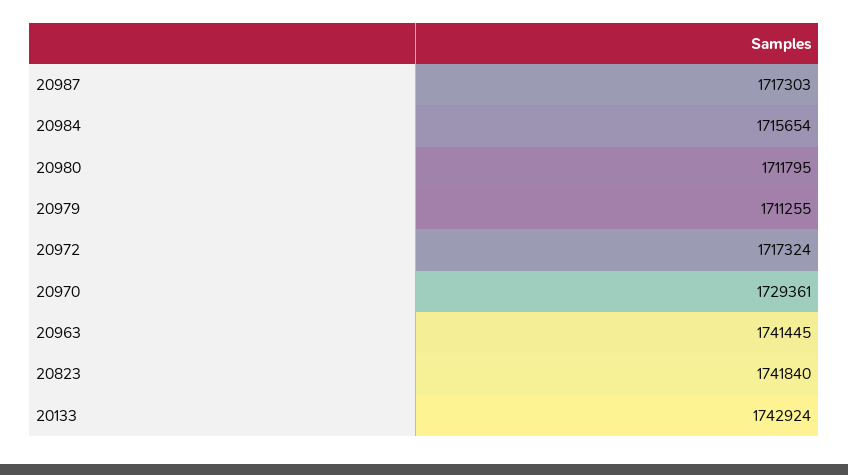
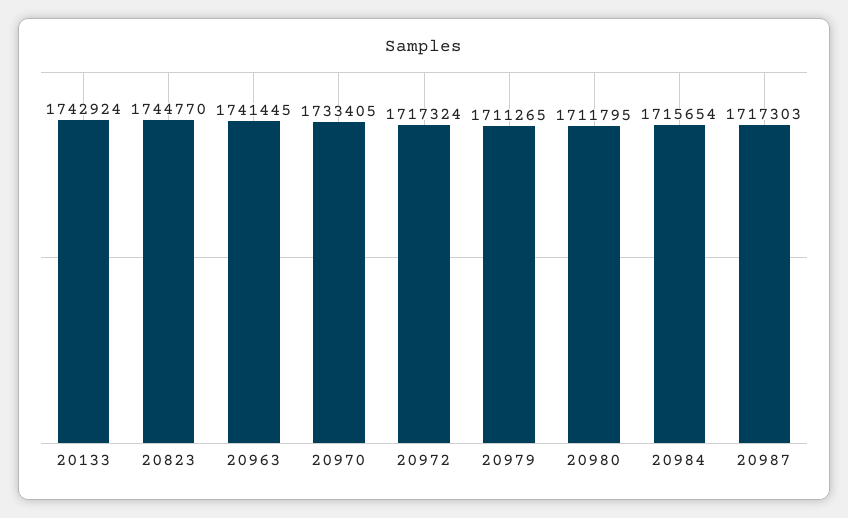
  {
    "20987": 1717303,
    "20984": 1715654,
    "20980": 1711795,
-   "20979": 1711255,
+   "20979": 1711265,
    "20972": 1717324,
-   "20970": 1729361,
+   "20970": 1733405,
    "20963": 1741445,
-   "20823": 1741840,
+   "20823": 1744770,
    "20133": 1742924
  }

